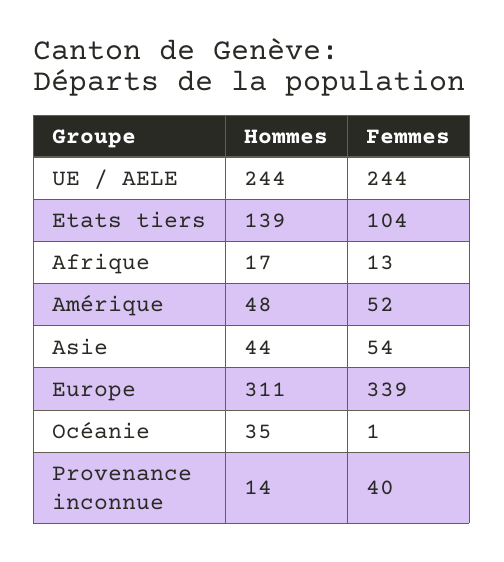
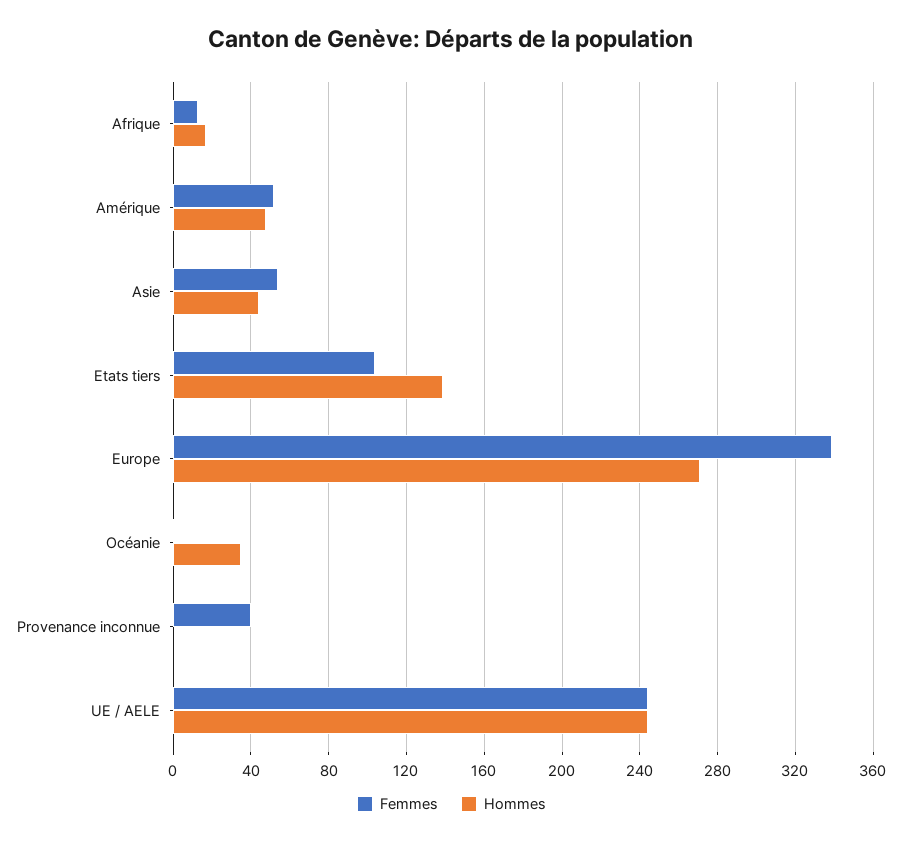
  {
    "Hommes": {
      "UE / AELE": 244,
      "Etats tiers": 139,
      "Afrique": 17,
      "Amérique": 48,
      "Asie": 44,
-     "Europe": 311,
+     "Europe": 270,
      "Océanie": 35,
-     "Provenance inconnue": 14
+     "Provenance inconnue": 0
    },
    "Femmes": {
      "UE / AELE": 244,
      "Etats tiers": 104,
      "Afrique": 13,
      "Amérique": 52,
      "Asie": 54,
      "Europe": 339,
      "Océanie": 1,
      "Provenance inconnue": 40
    }
  }

